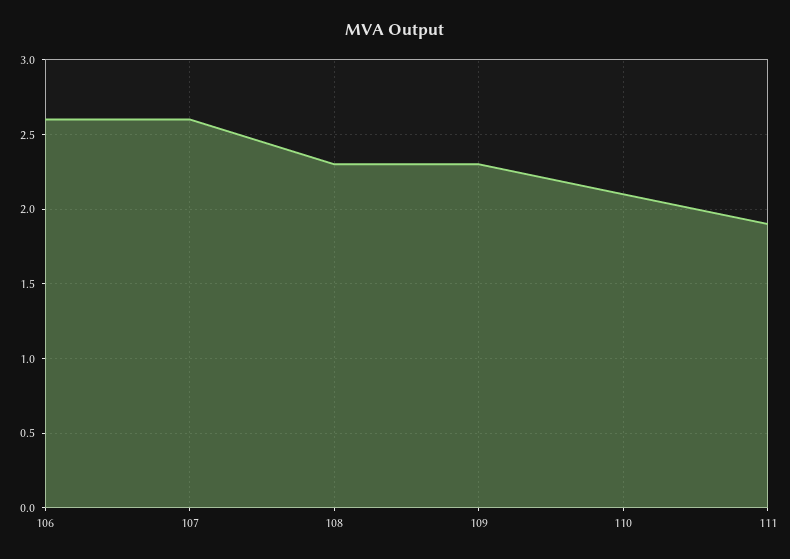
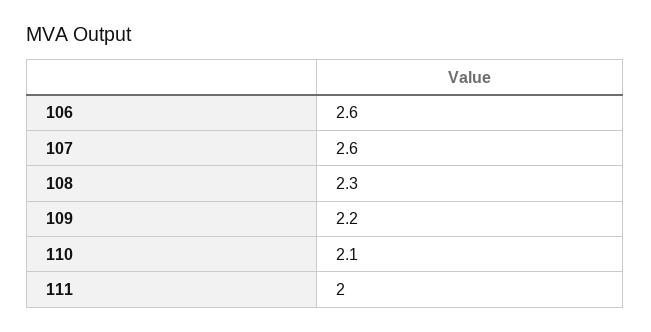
  {
    "106": 2.6,
    "107": 2.6,
    "108": 2.3,
-   "109": 2.3,
+   "109": 2.2,
    "110": 2.1,
-   "111": 1.9
+   "111": 2
  }

